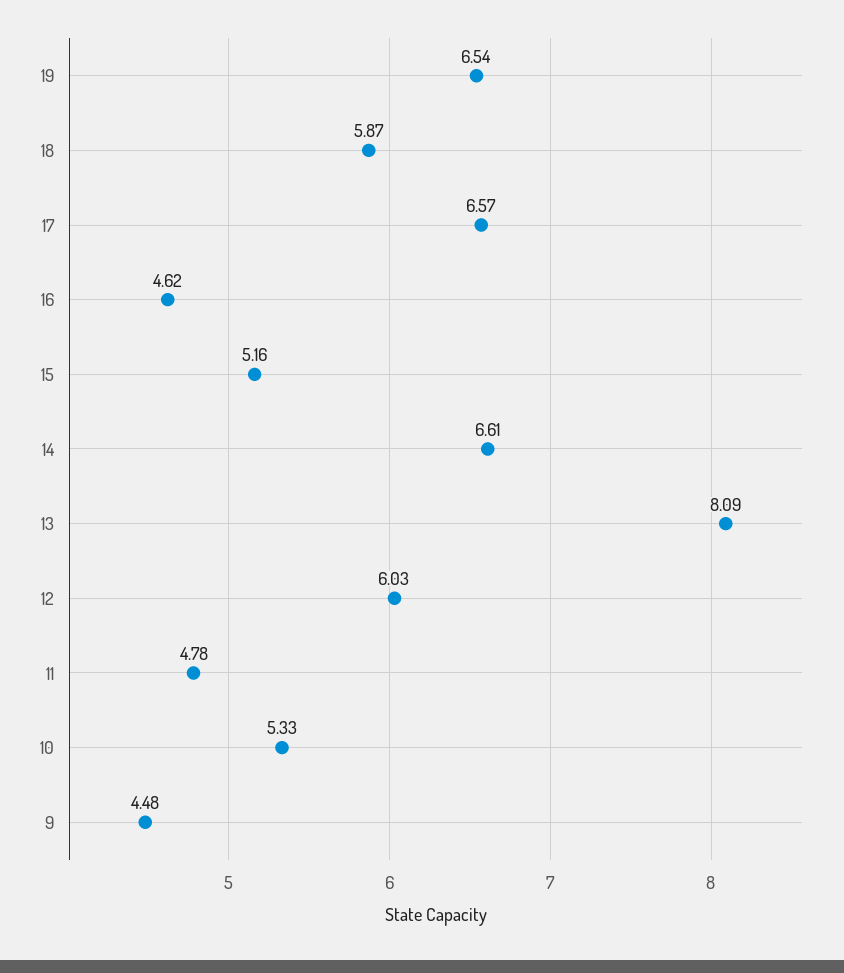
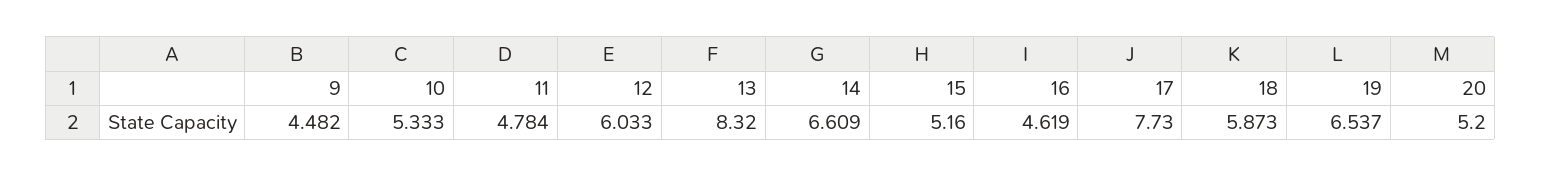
  {
    "19": 6.537,
    "18": 5.873,
-   "17": 6.57,
+   "17": 7.73,
    "16": 4.619,
    "15": 5.16,
    "14": 6.609,
-   "13": 8.09,
+   "13": 8.32,
    "12": 6.033,
    "11": 4.784,
    "10": 5.333,
-   "9": 4.482
+   "9": 4.482,
+   "20": 5.2
  }

